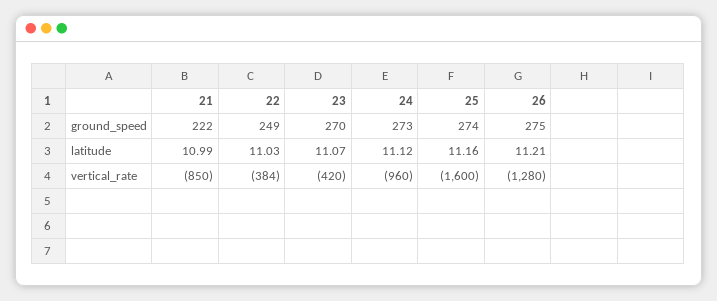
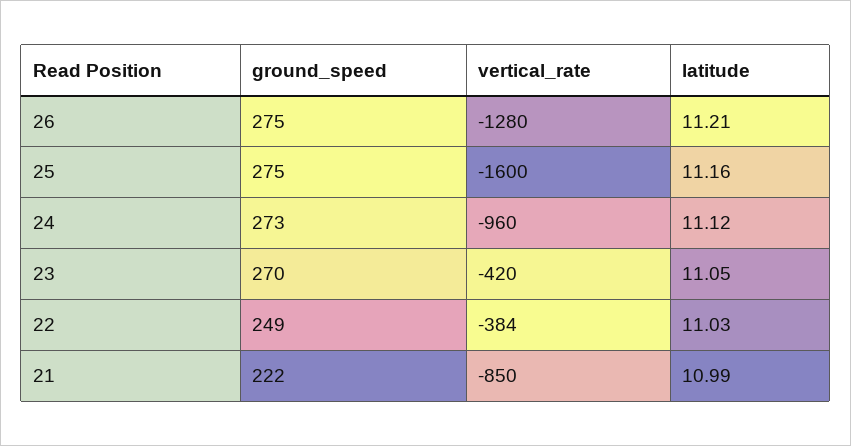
  {
    "21": {
      "ground_speed": 222,
      "latitude": 10.99,
      "vertical_rate": -850
    },
    "22": {
      "ground_speed": 249,
      "latitude": 11.03,
      "vertical_rate": -384
    },
    "23": {
      "ground_speed": 270,
-     "latitude": 11.07,
+     "latitude": 11.05,
      "vertical_rate": -420
    },
    "24": {
      "ground_speed": 273,
      "latitude": 11.12,
      "vertical_rate": -960
    },
    "25": {
-     "ground_speed": 274,
+     "ground_speed": 275,
      "latitude": 11.16,
      "vertical_rate": -1600
    },
    "26": {
      "ground_speed": 275,
      "latitude": 11.21,
      "vertical_rate": -1280
    }
  }

